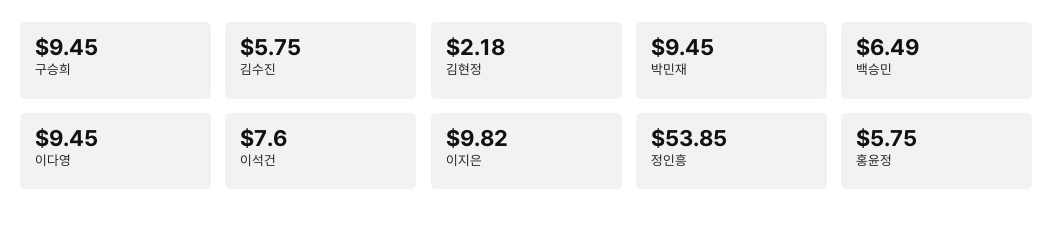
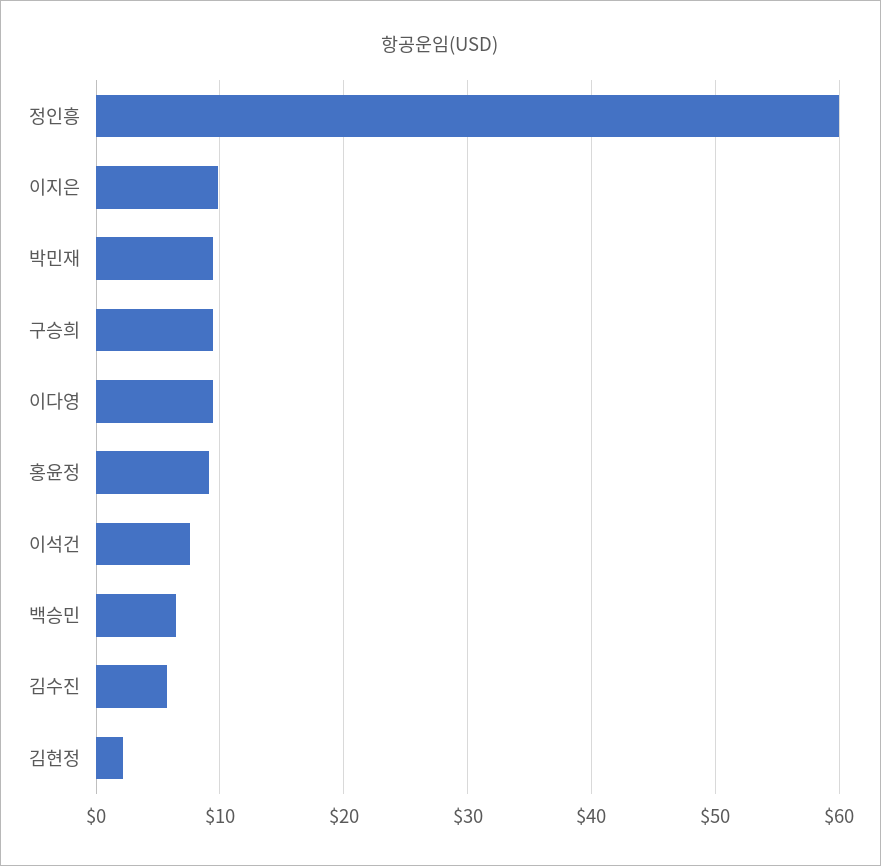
  {
    "구승희": 9.45,
    "김수진": 5.75,
    "김현정": 2.18,
    "박민재": 9.45,
    "백승민": 6.49,
    "이다영": 9.45,
    "이석건": 7.6,
    "이지은": 9.82,
-   "정인흥": 53.85,
+   "정인흥": 60,
-   "홍윤정": 5.75
+   "홍윤정": 9
  }

